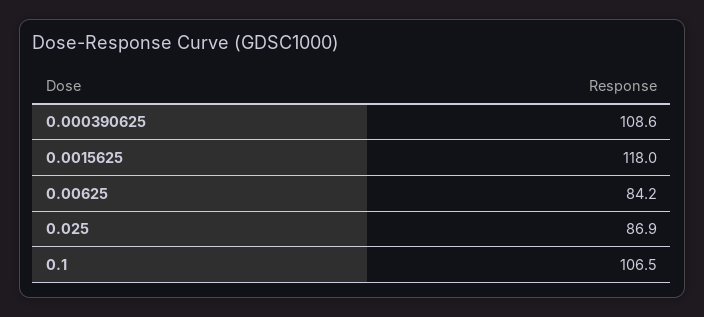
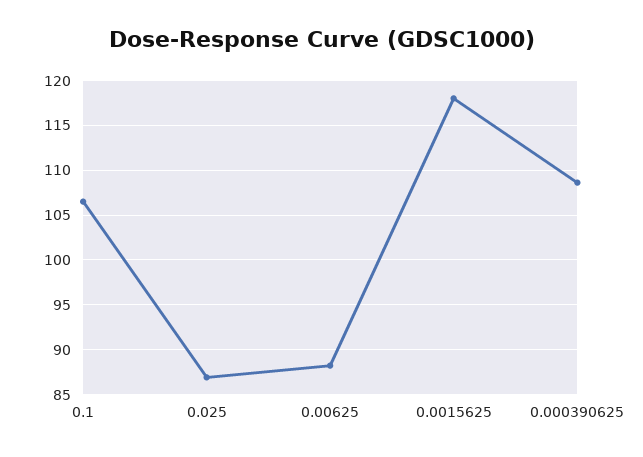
  {
    "0.000390625": 108.6,
    "0.0015625": 118,
-   "0.00625": 84.2,
+   "0.00625": 88,
    "0.025": 86.9,
    "0.1": 106.5
  }

